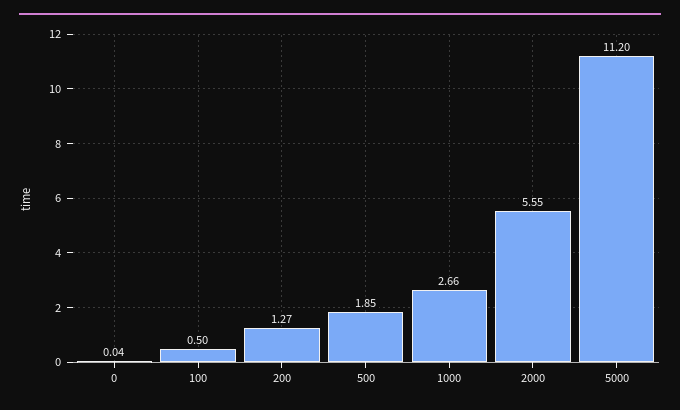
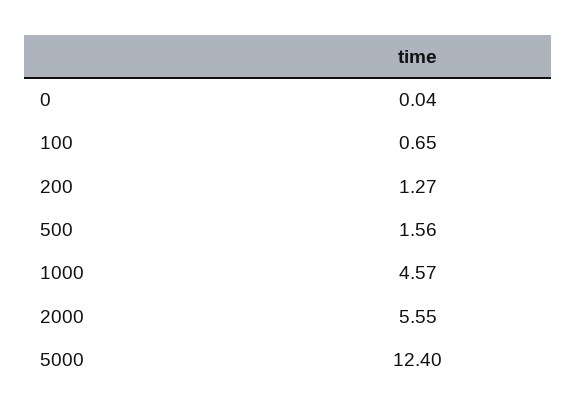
  {
    "0": 0.04,
-   "100": 0.5,
+   "100": 0.65,
    "200": 1.27,
-   "500": 1.85,
+   "500": 1.56,
-   "1000": 2.66,
+   "1000": 4.57,
    "2000": 5.55,
-   "5000": 11.2
+   "5000": 12.4
  }

